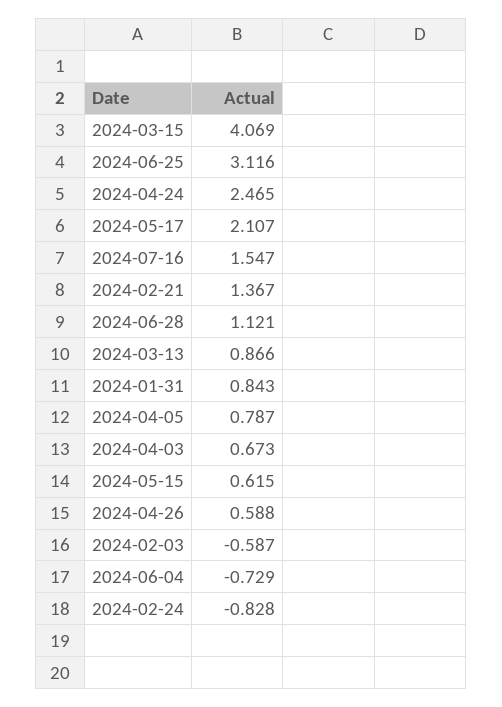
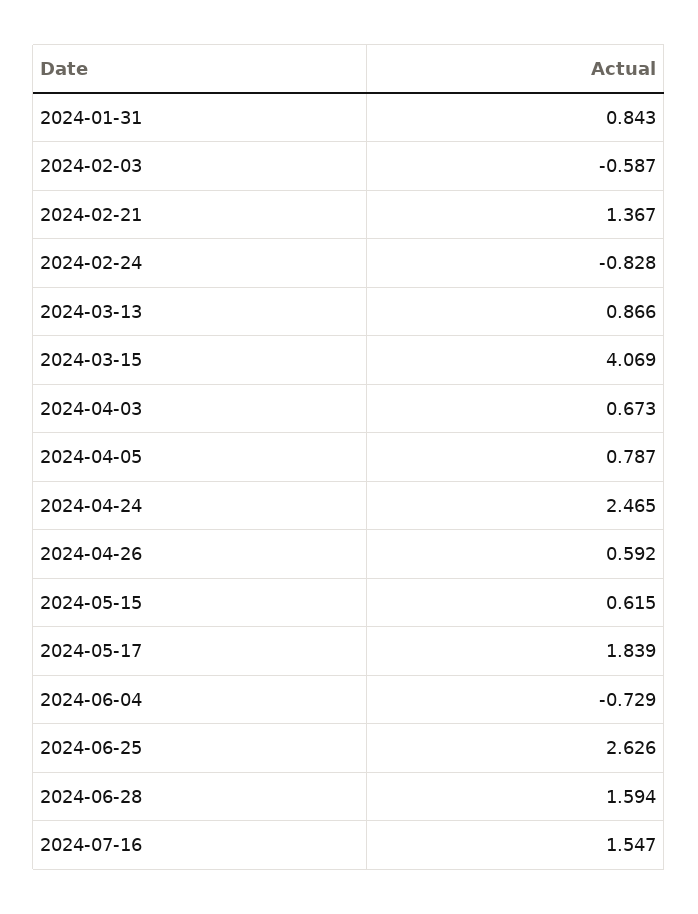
  {
    "2024-03-15": 4.069,
-   "2024-06-25": 3.116,
+   "2024-06-25": 2.626,
    "2024-04-24": 2.465,
-   "2024-05-17": 2.107,
+   "2024-05-17": 1.839,
    "2024-07-16": 1.547,
    "2024-02-21": 1.367,
-   "2024-06-28": 1.121,
+   "2024-06-28": 1.594,
    "2024-03-13": 0.866,
    "2024-01-31": 0.843,
    "2024-04-05": 0.787,
    "2024-04-03": 0.673,
    "2024-05-15": 0.615,
-   "2024-04-26": 0.588,
+   "2024-04-26": 0.592,
    "2024-02-03": -0.587,
    "2024-06-04": -0.729,
    "2024-02-24": -0.828
  }

